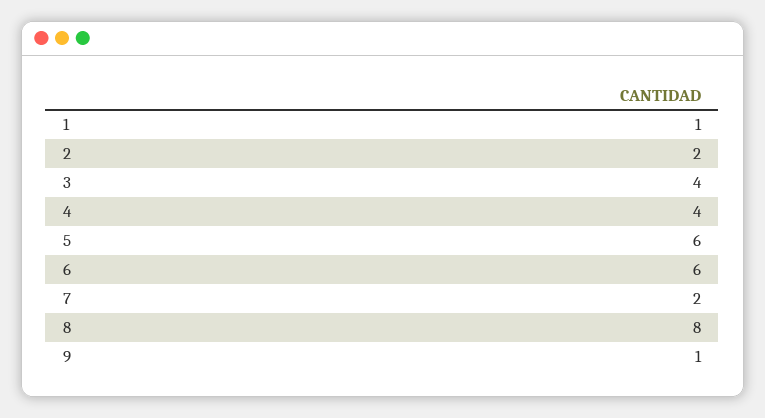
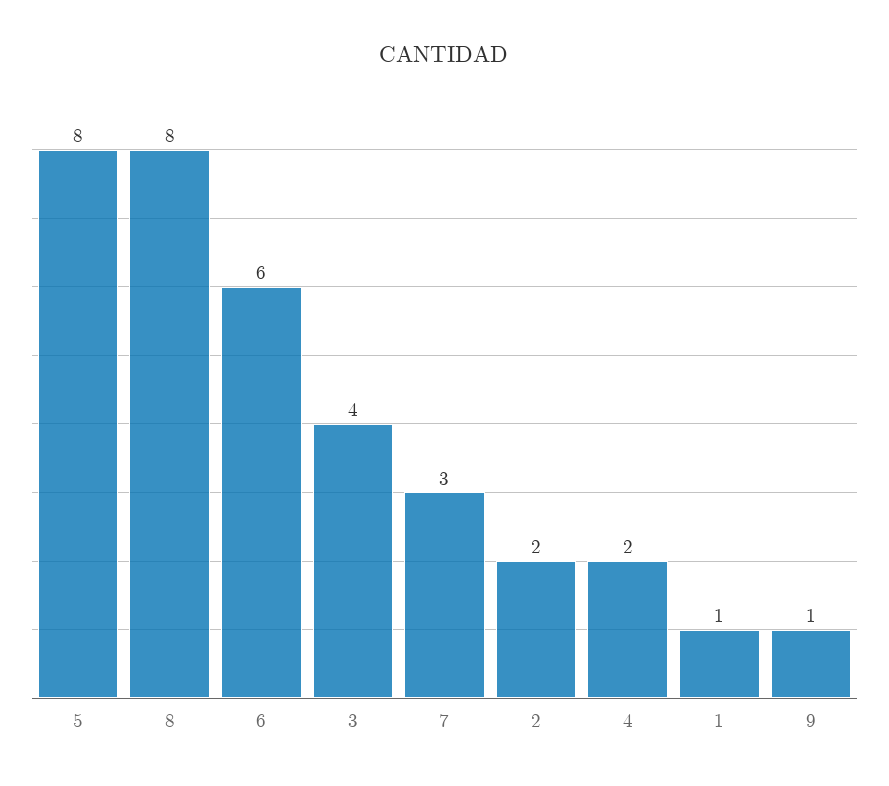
  {
    "1": 1,
    "2": 2,
    "3": 4,
-   "4": 4,
+   "4": 2,
-   "5": 6,
+   "5": 8,
    "6": 6,
-   "7": 2,
+   "7": 3,
    "8": 8,
    "9": 1
  }

